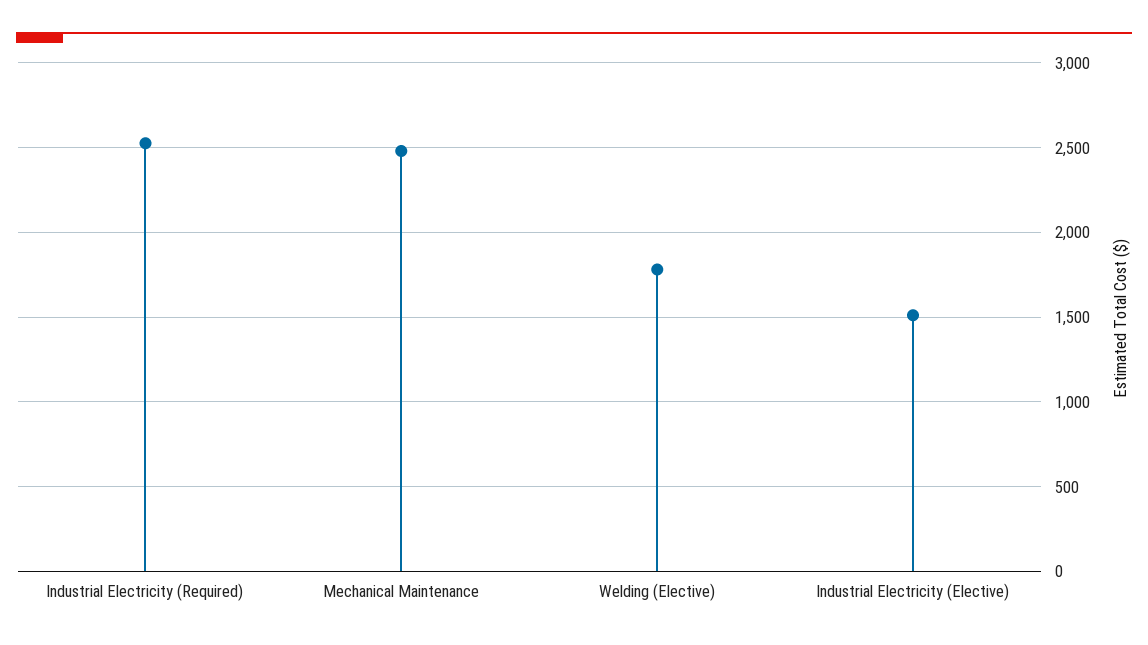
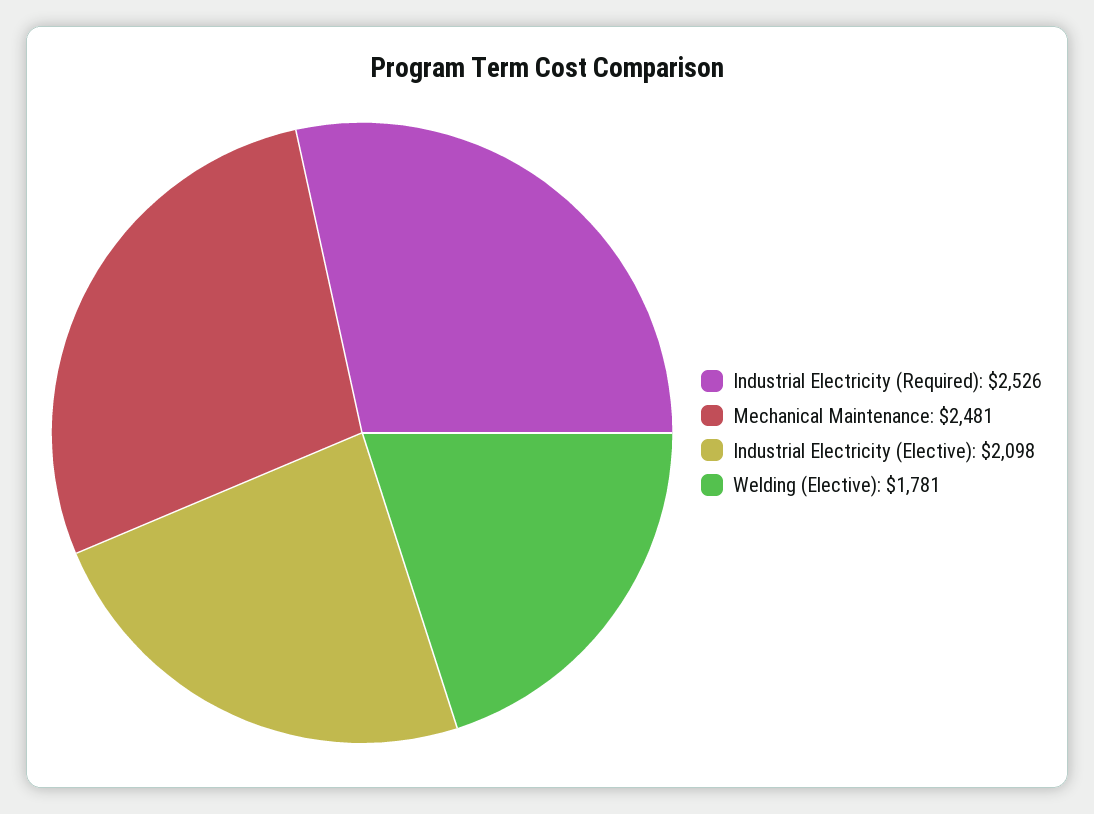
  {
    "Industrial Electricity (Required)": 2526,
    "Mechanical Maintenance": 2481,
    "Welding (Elective)": 1781,
-   "Industrial Electricity (Elective)": 1500
+   "Industrial Electricity (Elective)": 2098
  }

